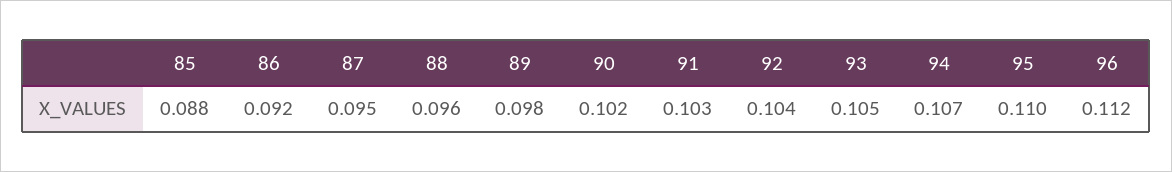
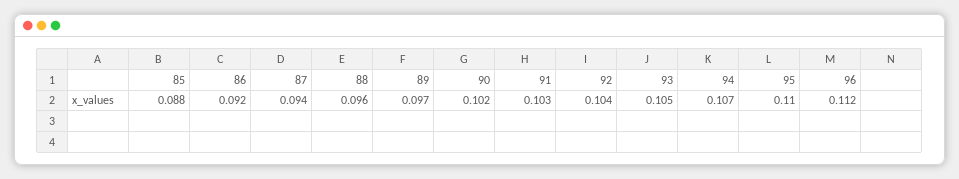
  {
    "85": 0.088,
    "86": 0.092,
-   "87": 0.095,
+   "87": 0.094,
    "88": 0.096,
-   "89": 0.098,
+   "89": 0.097,
    "90": 0.102,
    "91": 0.103,
    "92": 0.104,
    "93": 0.105,
    "94": 0.107,
    "95": 0.11,
    "96": 0.112
  }

